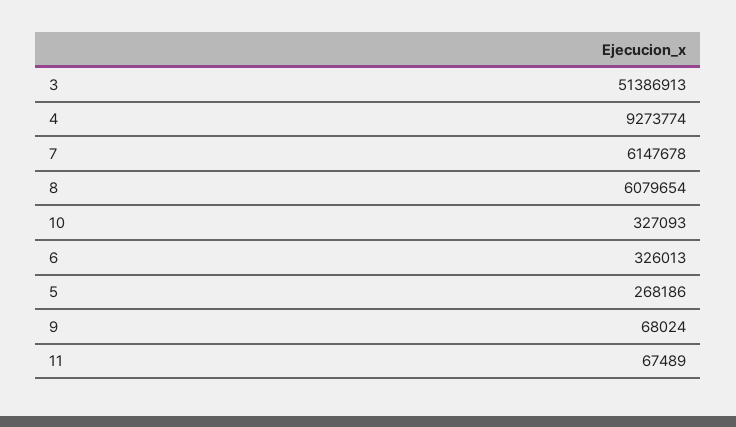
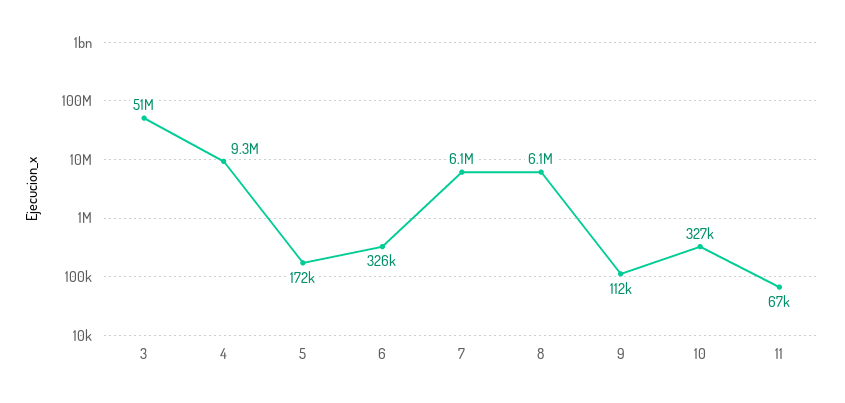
  {
    "3": 51386913,
    "4": 9273774,
    "7": 6147678,
    "8": 6079654,
    "10": 327093,
    "6": 326013,
-   "5": 268186,
+   "5": 172000,
-   "9": 68024,
+   "9": 112000,
    "11": 67489
  }

